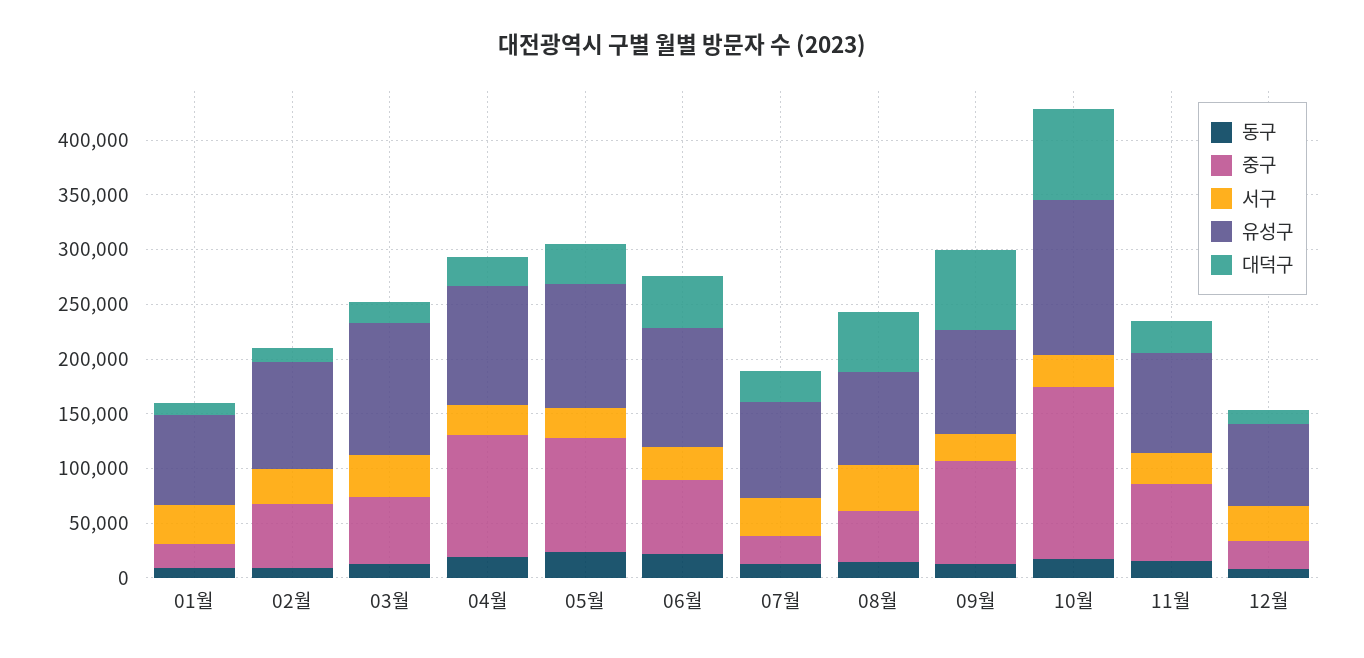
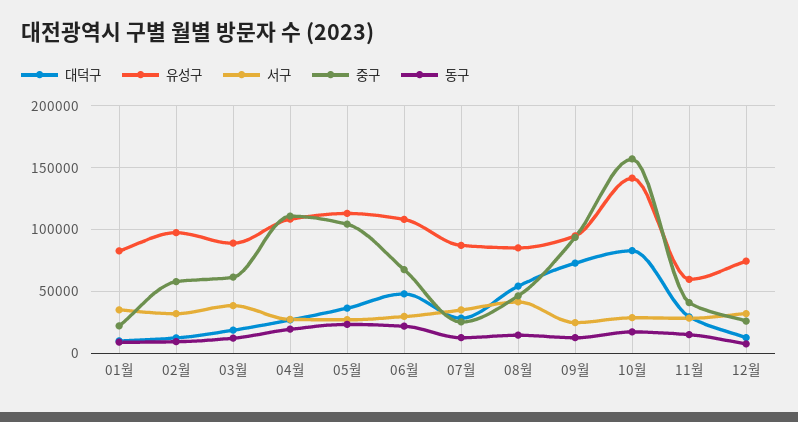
  {
    "동구": {
      "01월": 10000,
      "02월": 10000,
      "03월": 10000,
      "04월": 20000,
      "05월": 25000,
      "06월": 20000,
      "07월": 15000,
      "08월": 15000,
      "09월": 15000,
      "10월": 15000,
      "11월": 15000,
      "12월": 10000
    },
    "중구": {
      "01월": 20000,
      "02월": 60000,
      "03월": 60000,
      "04월": 110000,
      "05월": 105000,
      "06월": 70000,
      "07월": 25000,
      "08월": 45000,
      "09월": 95000,
      "10월": 155000,
-     "11월": 70000,
+     "11월": 40000,
      "12월": 25000
    },
    "서구": {
      "01월": 35000,
      "02월": 30000,
      "03월": 40000,
      "04월": 30000,
      "05월": 25000,
      "06월": 30000,
      "07월": 35000,
      "08월": 40000,
      "09월": 25000,
      "10월": 30000,
      "11월": 30000,
      "12월": 30000
    },
    "유성구": {
      "01월": 85000,
      "02월": 100000,
-     "03월": 120000,
+     "03월": 90000,
      "04월": 110000,
      "05월": 115000,
      "06월": 110000,
      "07월": 85000,
      "08월": 85000,
      "09월": 95000,
      "10월": 140000,
-     "11월": 90000,
+     "11월": 60000,
      "12월": 75000
    },
    "대덕구": {
      "01월": 10000,
      "02월": 15000,
      "03월": 20000,
      "04월": 25000,
      "05월": 35000,
      "06월": 50000,
      "07월": 30000,
      "08월": 55000,
      "09월": 75000,
      "10월": 85000,
      "11월": 30000,
      "12월": 15000
    }
  }

